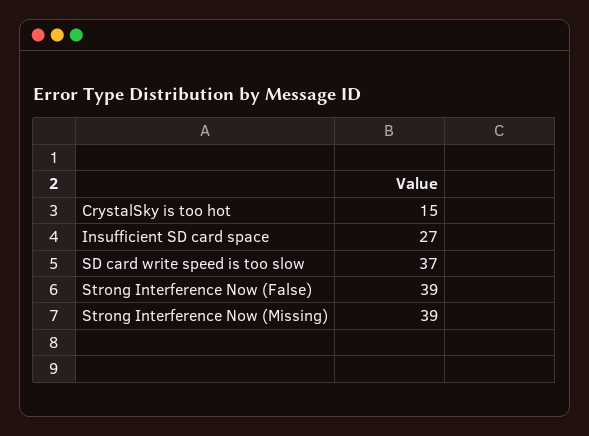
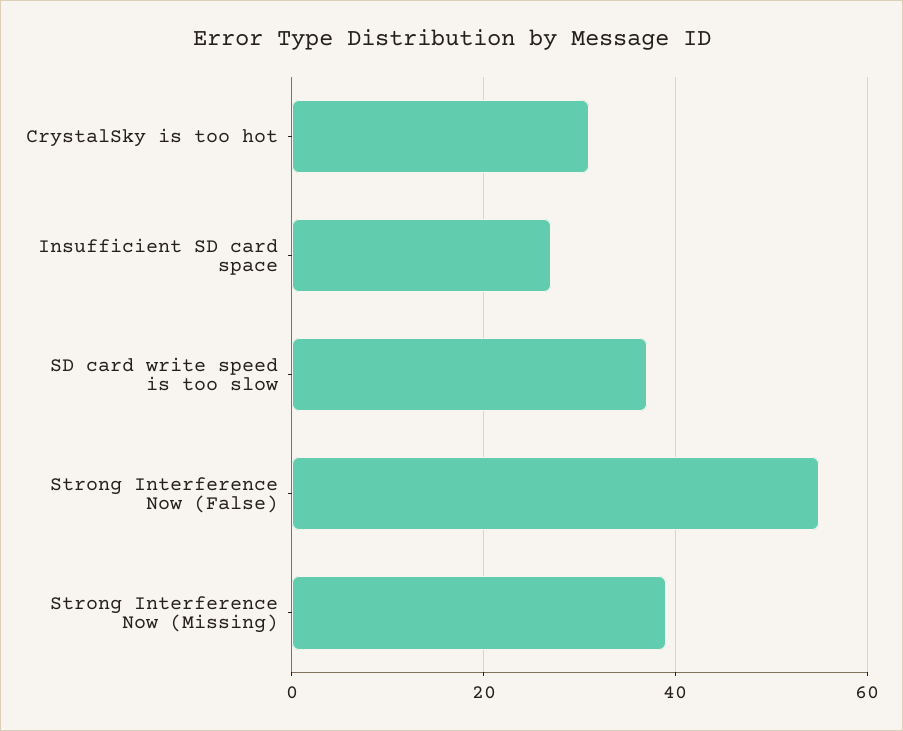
  {
-   "CrystalSky is too hot": 15,
+   "CrystalSky is too hot": 30,
    "Insufficient SD card space": 27,
    "SD card write speed is too slow": 37,
-   "Strong Interference Now (False)": 39,
+   "Strong Interference Now (False)": 55,
    "Strong Interference Now (Missing)": 39
  }

